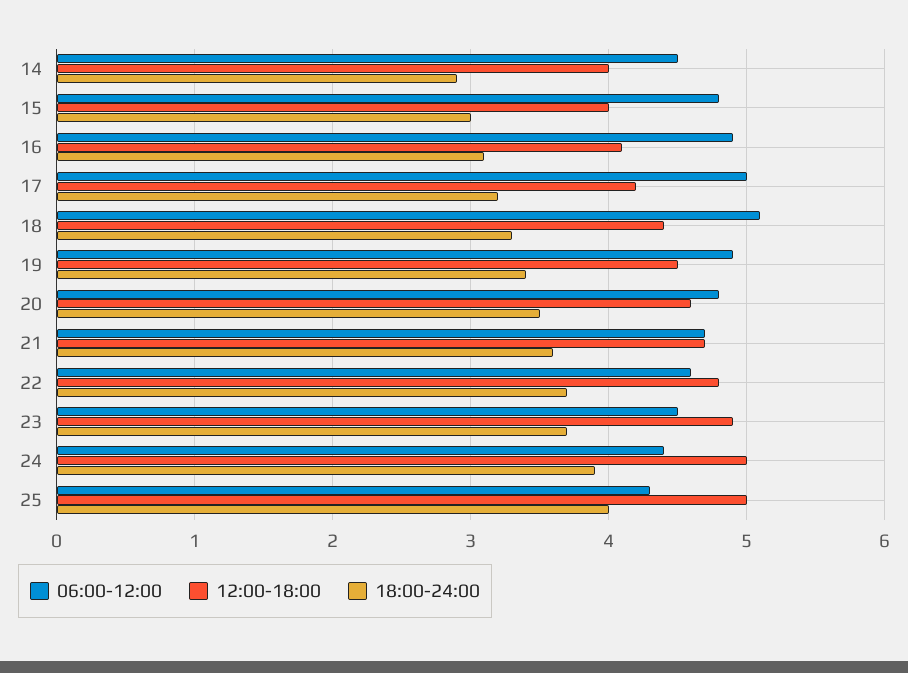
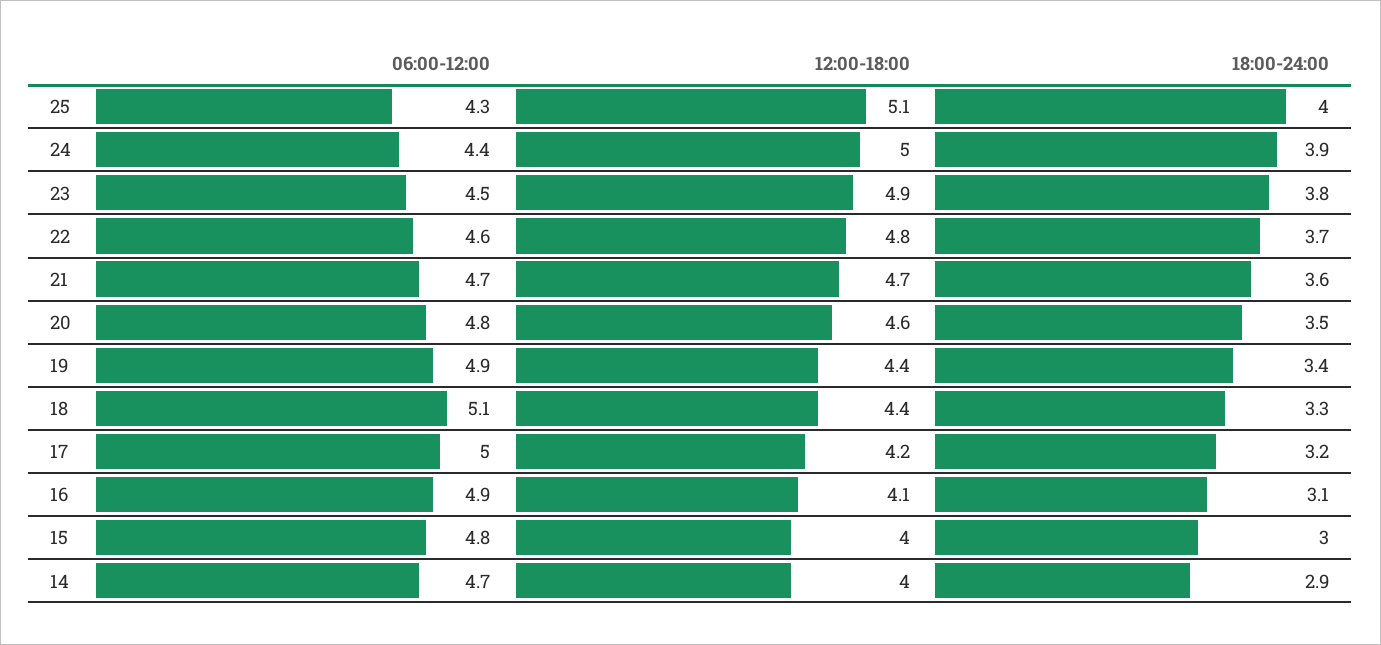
  {
    "06:00-12:00": {
-     "14": 4.5,
+     "14": 4.7,
      "15": 4.8,
      "16": 4.9,
      "17": 5,
      "18": 5.1,
      "19": 4.9,
      "20": 4.8,
      "21": 4.7,
      "22": 4.6,
      "23": 4.5,
      "24": 4.4,
      "25": 4.3
    },
    "12:00-18:00": {
      "14": 4,
      "15": 4,
      "16": 4.1,
      "17": 4.2,
      "18": 4.4,
-     "19": 4.5,
+     "19": 4.4,
      "20": 4.6,
      "21": 4.7,
      "22": 4.8,
      "23": 4.9,
      "24": 5,
-     "25": 5
+     "25": 5.1
    },
    "18:00-24:00": {
      "14": 2.9,
      "15": 3,
      "16": 3.1,
      "17": 3.2,
      "18": 3.3,
      "19": 3.4,
      "20": 3.5,
      "21": 3.6,
      "22": 3.7,
-     "23": 3.7,
+     "23": 3.8,
      "24": 3.9,
      "25": 4
    }
  }

